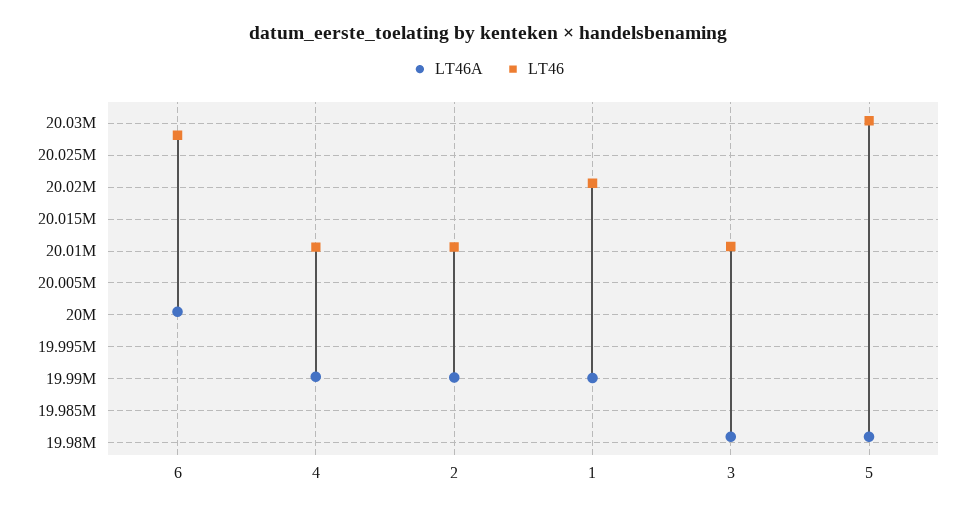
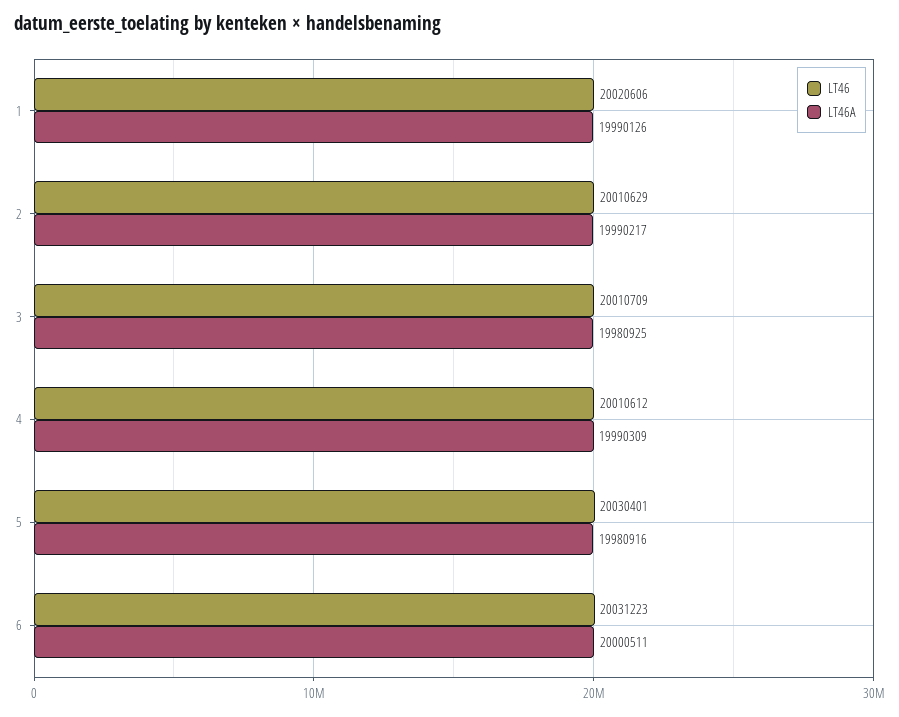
  {
    "LT46A": {
      "6": 20000511,
      "4": 19990309,
      "2": 19990217,
      "1": 19990126,
      "3": 19980925,
      "5": 19980916
    },
    "LT46": {
-     "6": 20028000,
+     "6": 20031223,
      "4": 20010612,
      "2": 20010629,
      "1": 20020606,
      "3": 20010709,
      "5": 20030401
    }
  }

